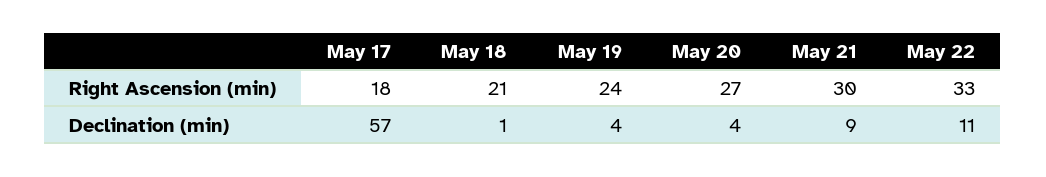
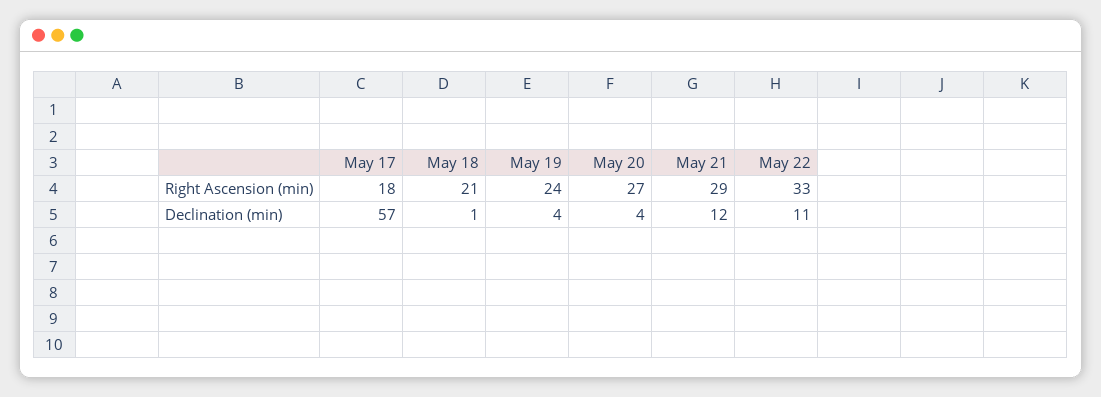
  {
    "May 17": {
      "Right Ascension (min)": 18,
      "Declination (min)": 57
    },
    "May 18": {
      "Right Ascension (min)": 21,
      "Declination (min)": 1
    },
    "May 19": {
      "Right Ascension (min)": 24,
      "Declination (min)": 4
    },
    "May 20": {
      "Right Ascension (min)": 27,
      "Declination (min)": 4
    },
    "May 21": {
-     "Right Ascension (min)": 30,
+     "Right Ascension (min)": 29,
-     "Declination (min)": 9
+     "Declination (min)": 12
    },
    "May 22": {
      "Right Ascension (min)": 33,
      "Declination (min)": 11
    }
  }

